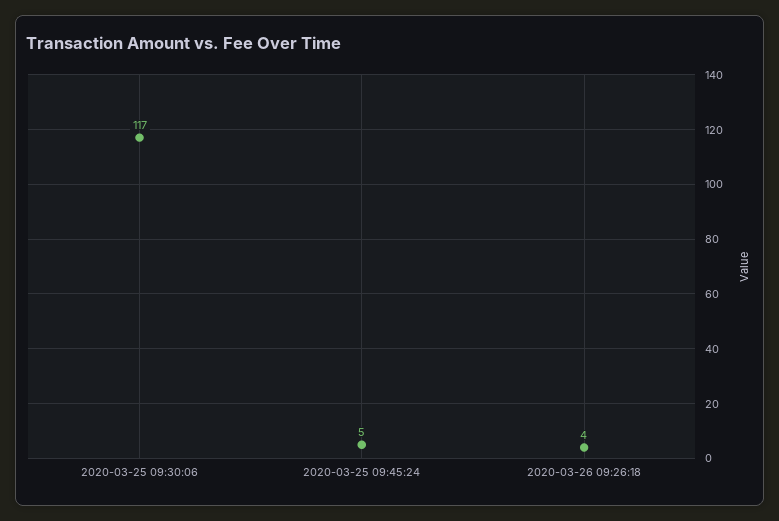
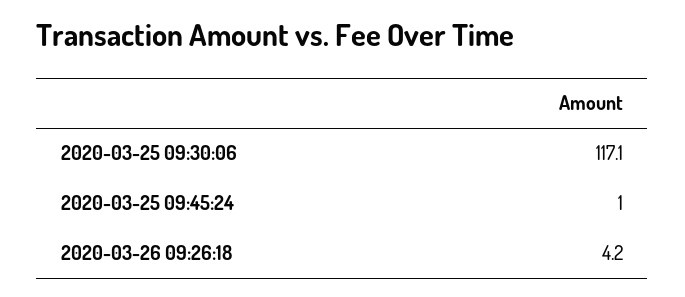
  {
    "2020-03-25 09:30:06": 117.1,
-   "2020-03-25 09:45:24": 5,
+   "2020-03-25 09:45:24": 1,
    "2020-03-26 09:26:18": 4.2
  }

